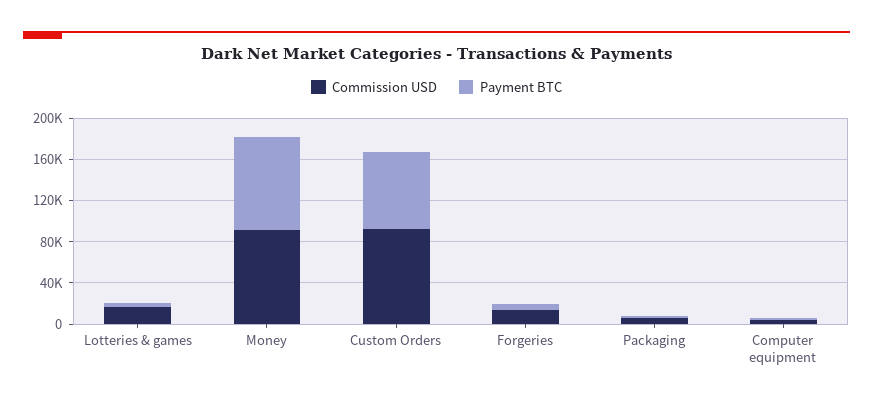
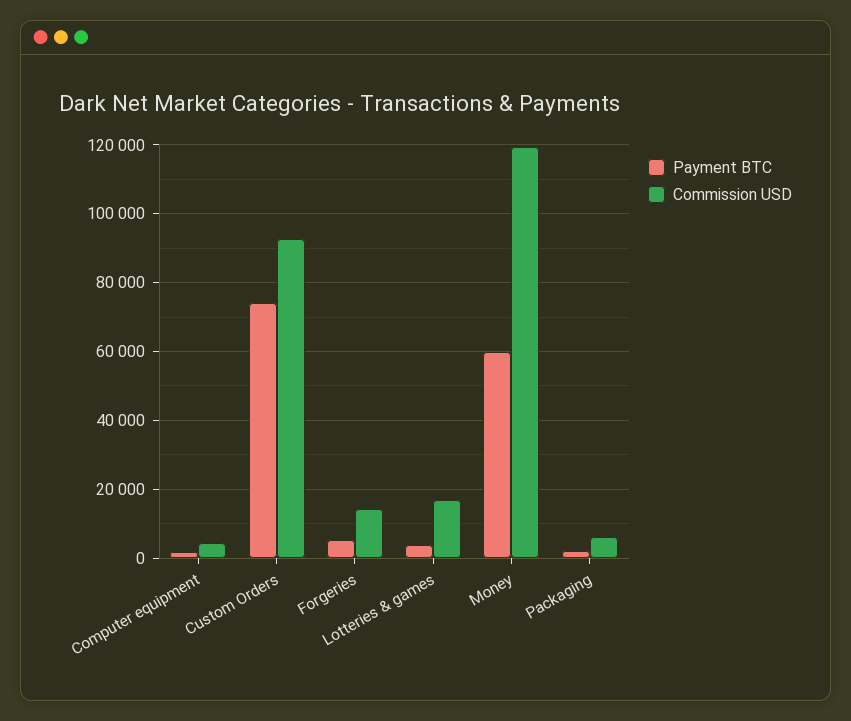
  {
    "Commission USD": {
      "Lotteries & games": 16000,
-     "Money": 90000,
+     "Money": 120000,
      "Custom Orders": 92000,
      "Forgeries": 14000,
      "Packaging": 6000,
      "Computer equipment": 4000
    },
    "Payment BTC": {
      "Lotteries & games": 4000,
-     "Money": 90000,
+     "Money": 60000,
      "Custom Orders": 74000,
      "Forgeries": 6000,
      "Packaging": 2000,
      "Computer equipment": 2000
    }
  }

